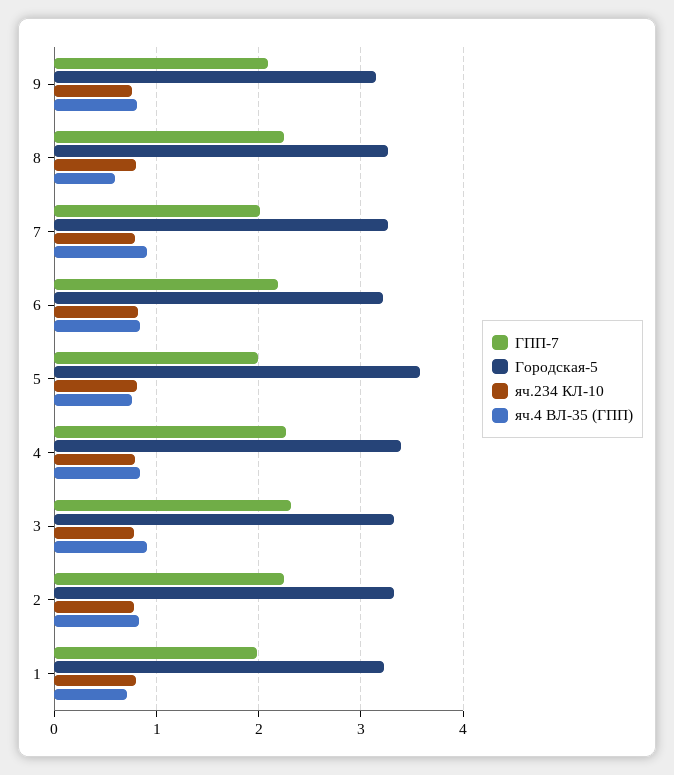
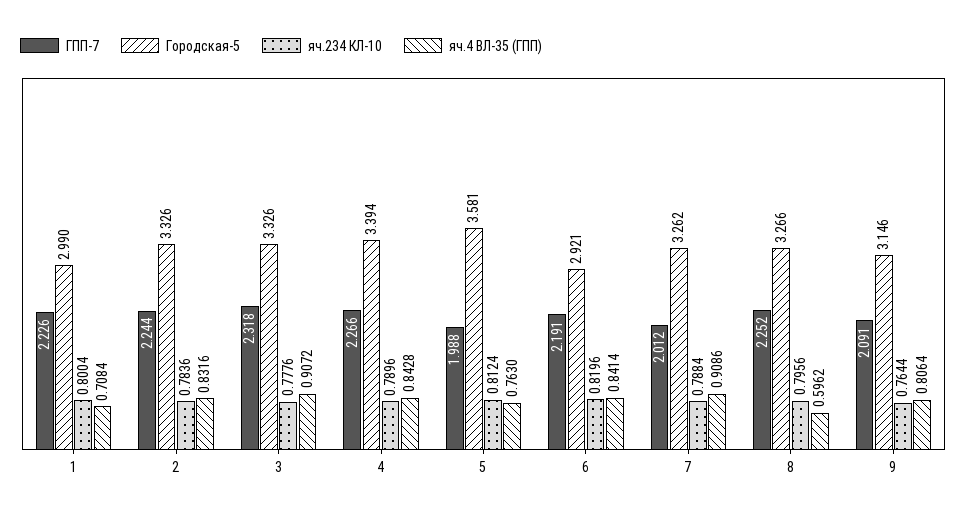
  {
    "ГПП-7": {
      "9": 2.091,
      "8": 2.252,
      "7": 2.012,
      "6": 2.191,
      "5": 1.988,
      "4": 2.266,
      "3": 2.318,
      "2": 2.244,
-     "1": 2
+     "1": 2.226
    },
    "Городская-5": {
      "9": 3.146,
      "8": 3.266,
      "7": 3.262,
-     "6": 3.2,
+     "6": 2.921,
      "5": 3.581,
      "4": 3.394,
      "3": 3.326,
      "2": 3.326,
-     "1": 3.2
+     "1": 2.99
    },
    "яч.234 КЛ-10": {
      "9": 0.7644,
      "8": 0.7956,
      "7": 0.7884,
      "6": 0.8196,
      "5": 0.8124,
      "4": 0.7896,
      "3": 0.7776,
      "2": 0.7836,
      "1": 0.8004
    },
    "яч.4 ВЛ-35 (ГПП)": {
      "9": 0.8064,
      "8": 0.5962,
      "7": 0.9086,
      "6": 0.8414,
      "5": 0.763,
      "4": 0.8428,
      "3": 0.9072,
      "2": 0.8316,
      "1": 0.7084
    }
  }

